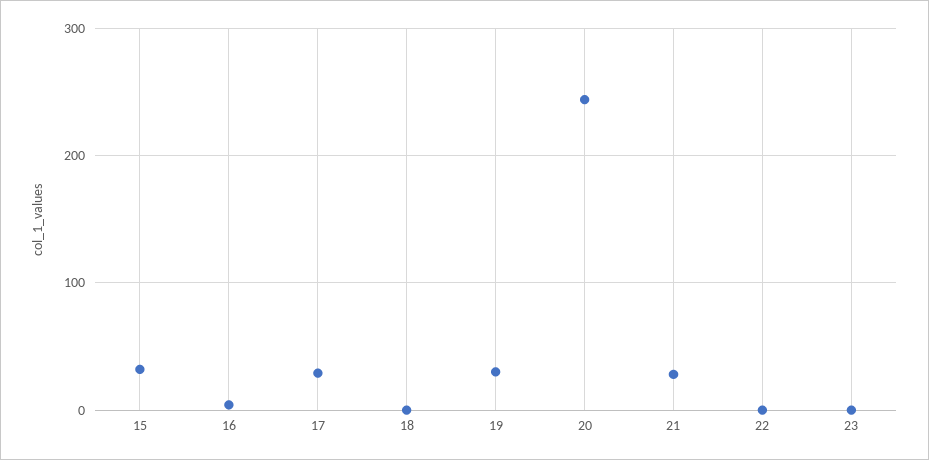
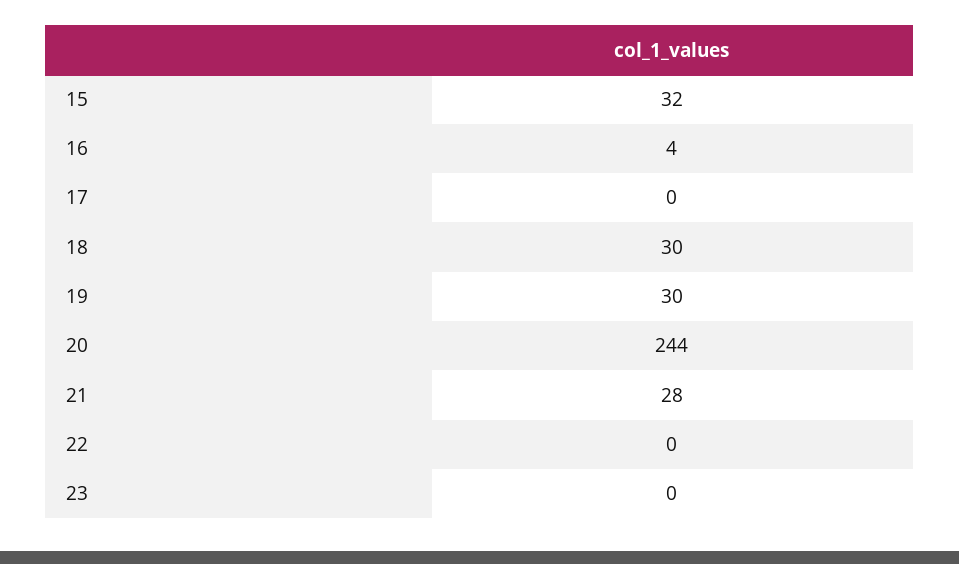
  {
    "15": 32,
    "16": 4,
-   "17": 30,
+   "17": 0,
-   "18": 0,
+   "18": 30,
    "19": 30,
    "20": 244,
    "21": 28,
    "22": 0,
    "23": 0
  }

